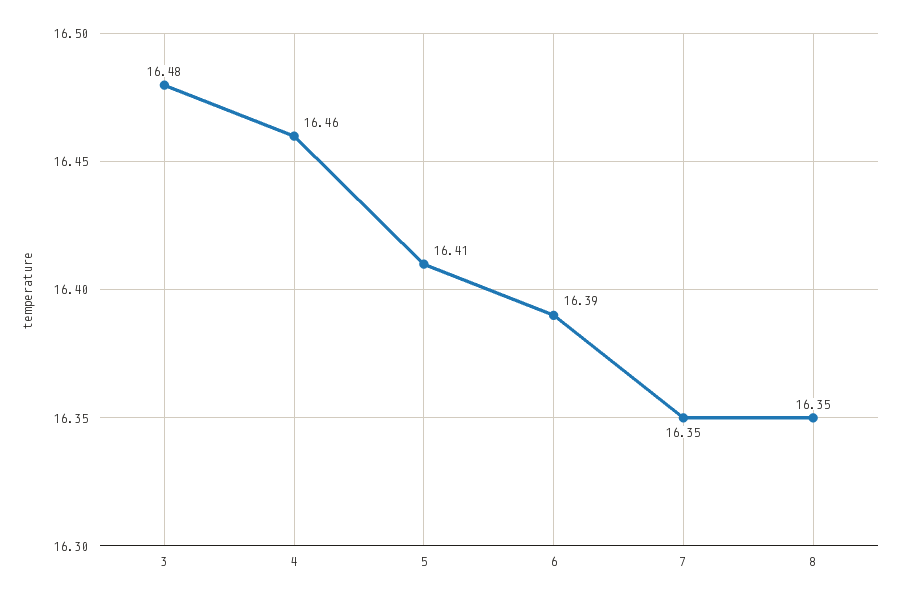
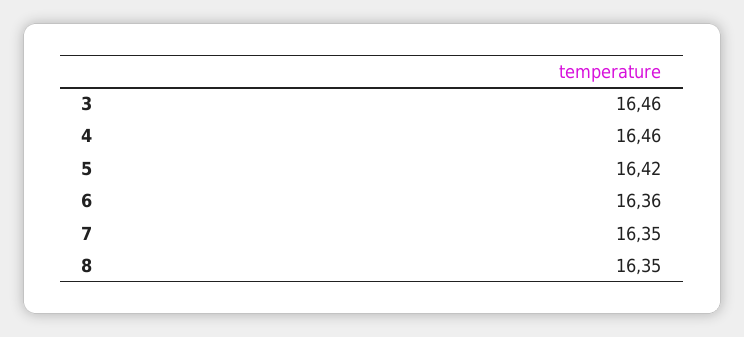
  {
-   "3": 16.48,
+   "3": 16.46,
    "4": 16.46,
-   "5": 16.41,
+   "5": 16.42,
-   "6": 16.39,
+   "6": 16.36,
    "7": 16.35,
    "8": 16.35
  }

